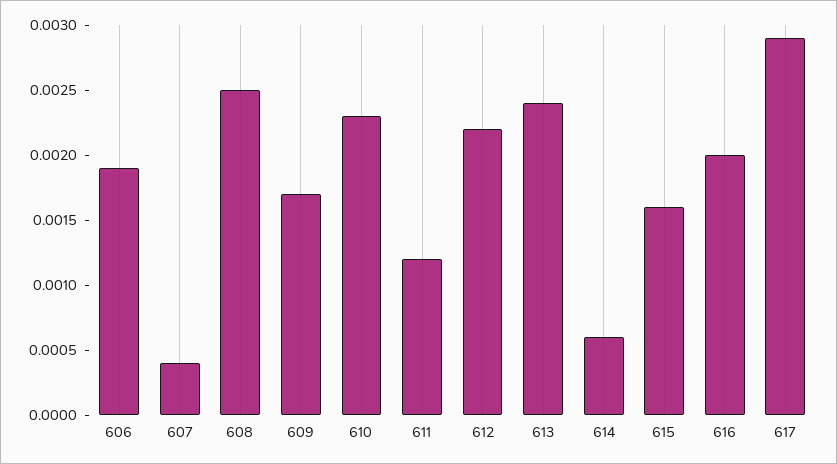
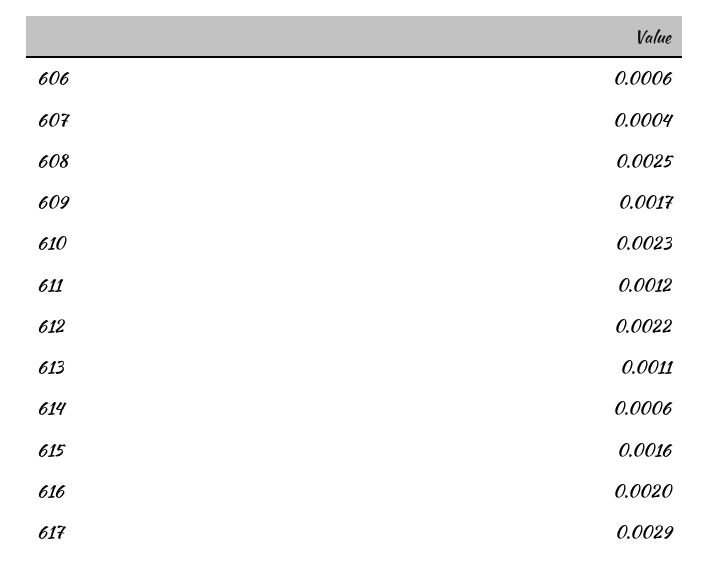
  {
-   "606": 0.0019,
+   "606": 0.0006,
    "607": 0.0004,
    "608": 0.0025,
    "609": 0.0017,
    "610": 0.0023,
    "611": 0.0012,
    "612": 0.0022,
-   "613": 0.0024,
+   "613": 0.0011,
    "614": 0.0006,
    "615": 0.0016,
    "616": 0.002,
    "617": 0.0029
  }

